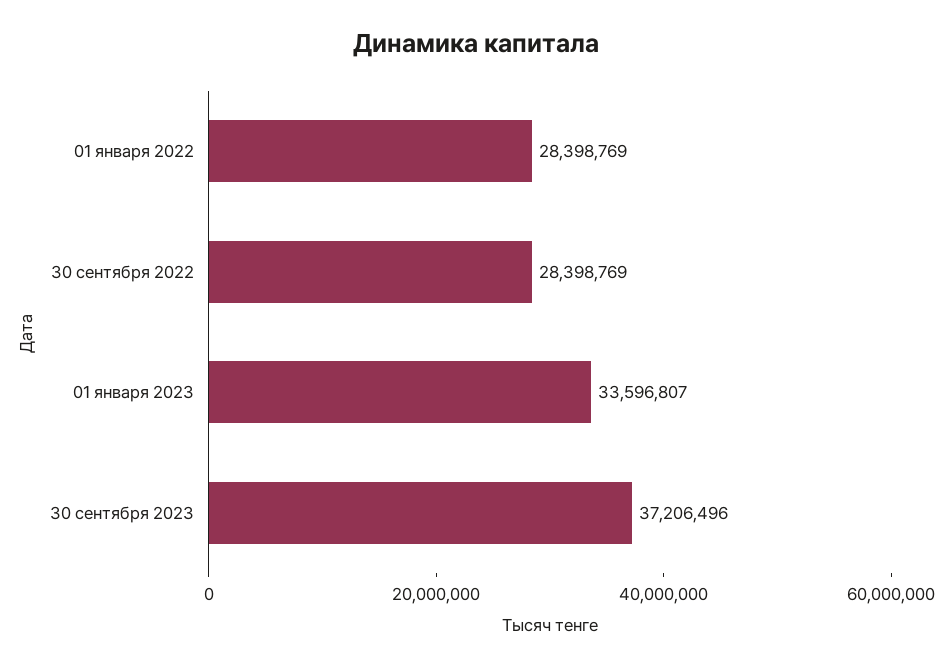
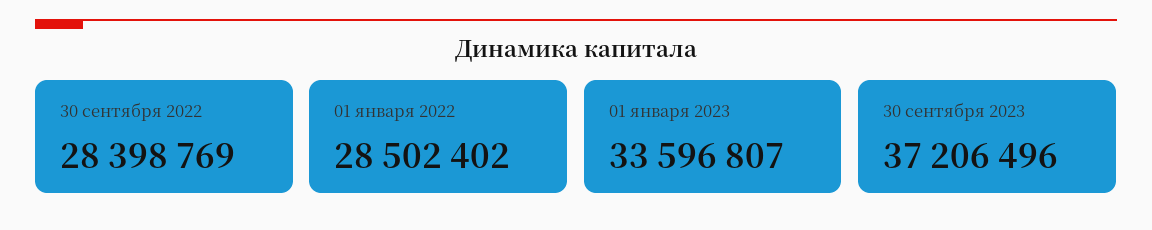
  {
-   "01 января 2022": 28398769,
+   "01 января 2022": 28502402,
    "30 сентября 2022": 28398769,
    "01 января 2023": 33596807,
    "30 сентября 2023": 37206496
  }

